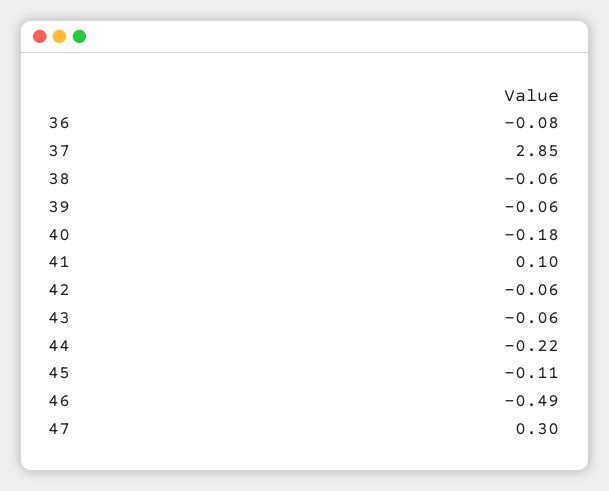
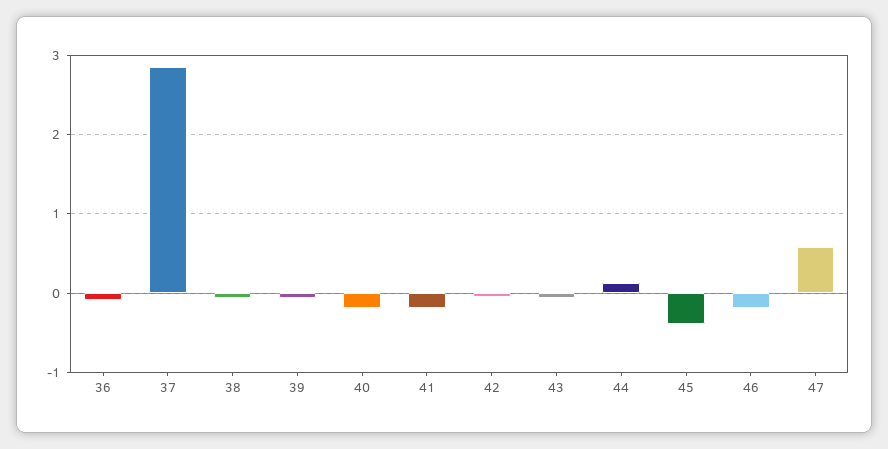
  {
    "36": -0.08,
    "37": 2.85,
    "38": -0.06,
    "39": -0.06,
    "40": -0.18,
-   "41": 0.1,
+   "41": -0.2,
    "42": -0.06,
    "43": -0.06,
-   "44": -0.22,
+   "44": 0.1,
-   "45": -0.11,
+   "45": -0.4,
-   "46": -0.49,
+   "46": -0.2,
-   "47": 0.3
+   "47": 0.6
  }

